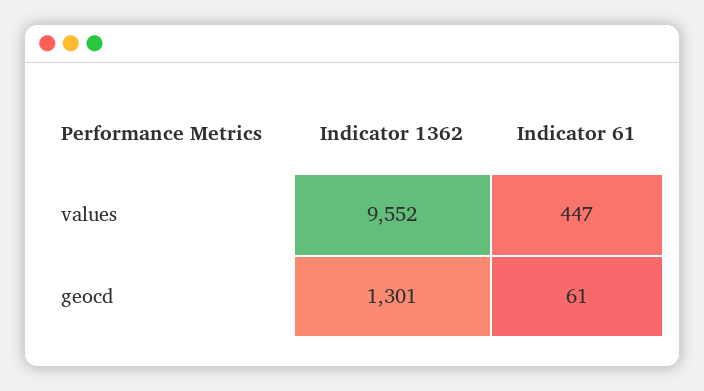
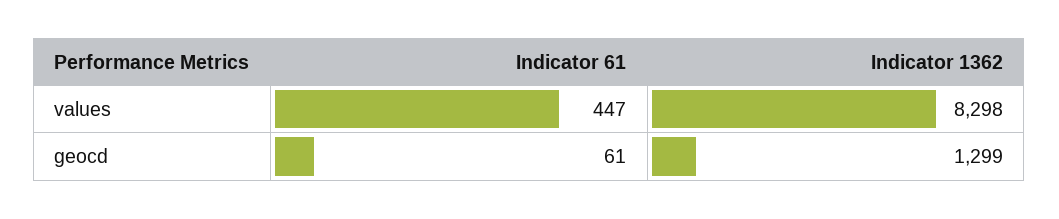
  {
    "Indicator 1362": {
-     "values": 9552,
+     "values": 8298,
-     "geocd": 1301
+     "geocd": 1299
    },
    "Indicator 61": {
      "values": 447,
      "geocd": 61
    }
  }

